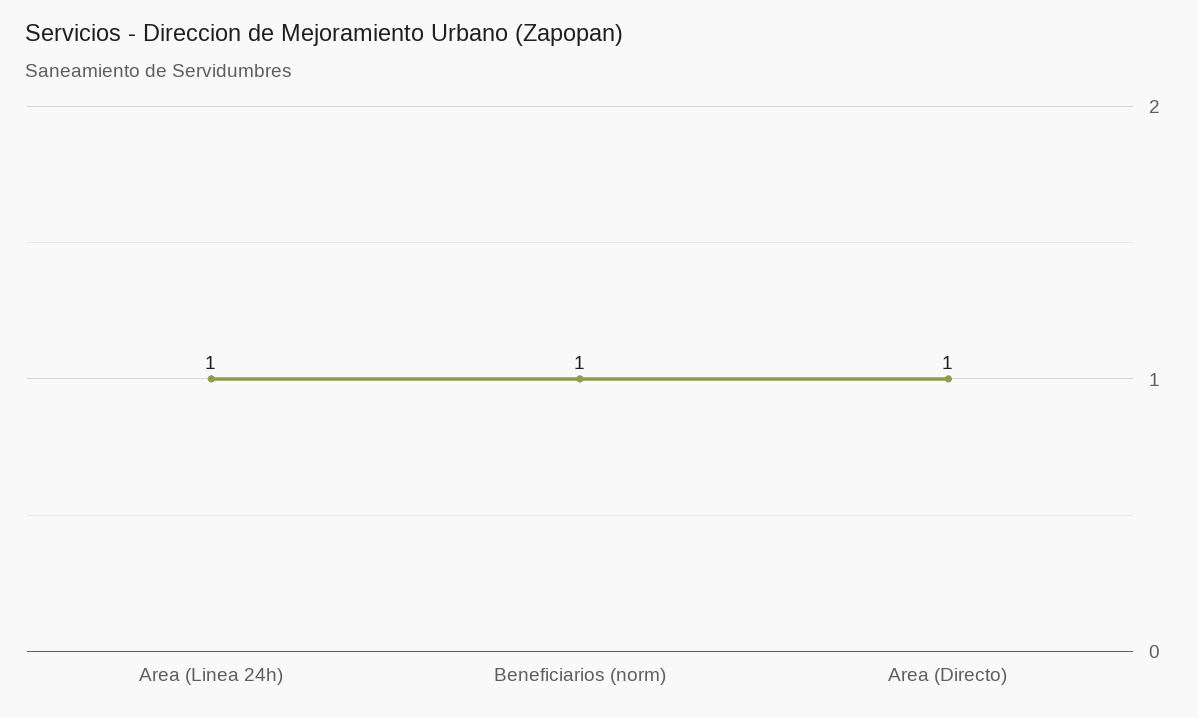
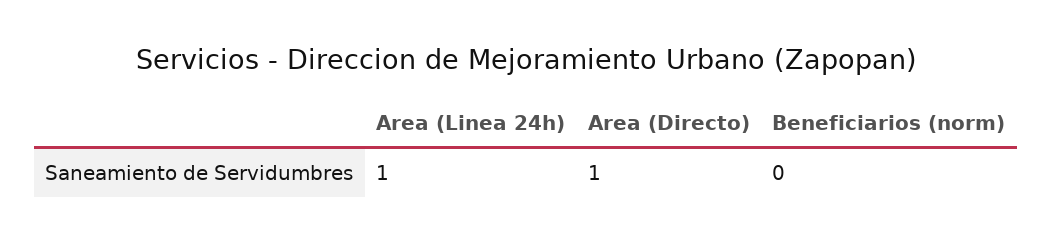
  {
    "Area (Linea 24h)": 1,
-   "Beneficiarios (norm)": 1,
+   "Beneficiarios (norm)": 0,
    "Area (Directo)": 1
  }

